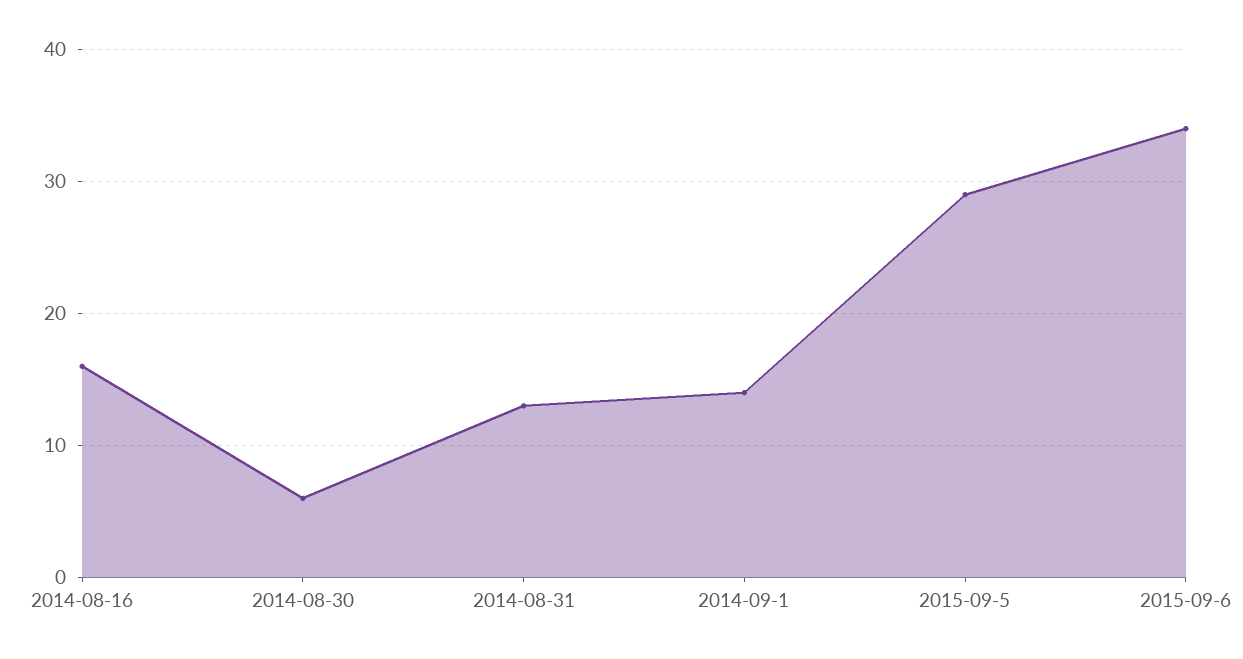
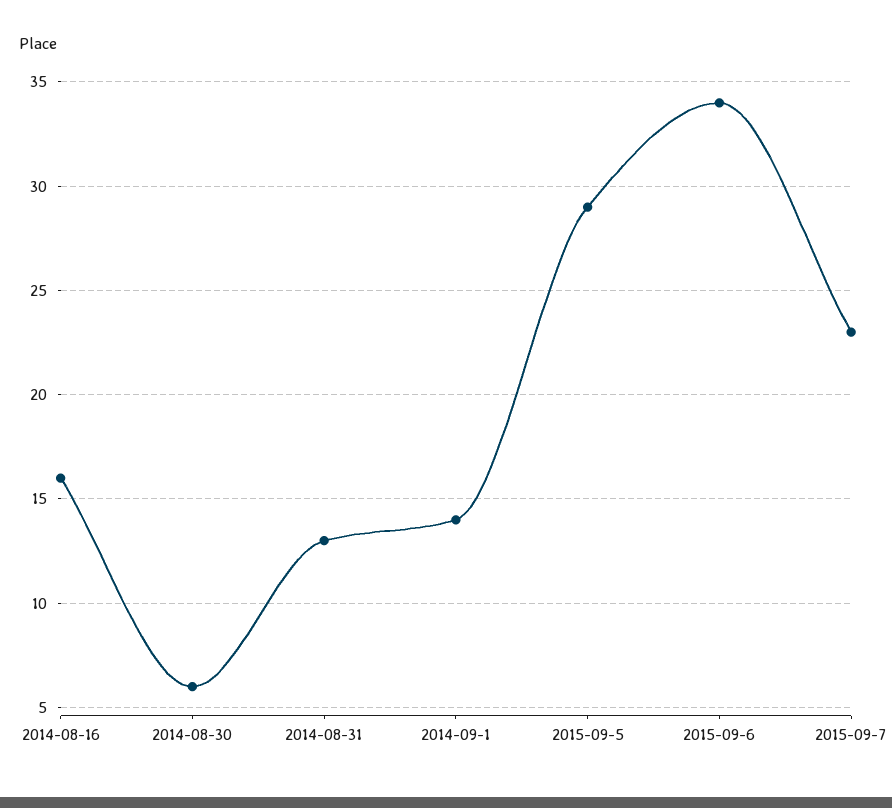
  {
    "2014-08-16": 16,
    "2014-08-30": 6,
    "2014-08-31": 13,
    "2014-09-1": 14,
    "2015-09-5": 29,
-   "2015-09-6": 34
+   "2015-09-6": 34,
+   "2015-09-7": 23
  }

